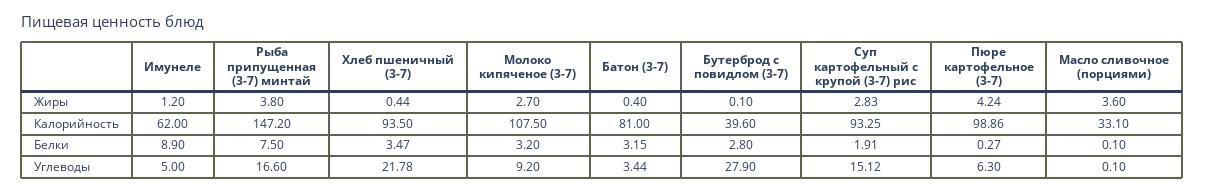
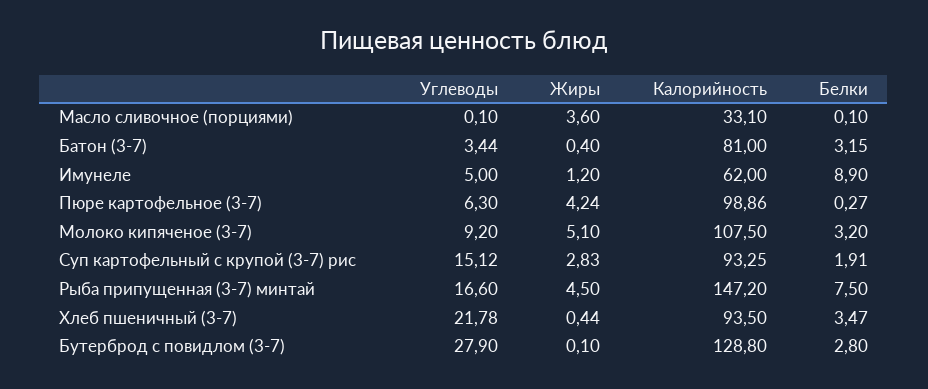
  {
    "Имунеле": {
      "Жиры": 1.2,
      "Калорийность": 62,
      "Белки": 8.9,
      "Углеводы": 5
    },
    "Рыба припущенная (3-7) минтай": {
-     "Жиры": 3.8,
+     "Жиры": 4.5,
      "Калорийность": 147.2,
      "Белки": 7.5,
      "Углеводы": 16.6
    },
    "Хлеб пшеничный (3-7)": {
      "Жиры": 0.44,
      "Калорийность": 93.5,
      "Белки": 3.47,
      "Углеводы": 21.78
    },
    "Молоко кипяченое (3-7)": {
-     "Жиры": 2.7,
+     "Жиры": 5.1,
      "Калорийность": 107.5,
      "Белки": 3.2,
      "Углеводы": 9.2
    },
    "Батон (3-7)": {
      "Жиры": 0.4,
      "Калорийность": 81,
      "Белки": 3.15,
      "Углеводы": 3.44
    },
    "Бутерброд с повидлом (3-7)": {
      "Жиры": 0.1,
-     "Калорийность": 39.6,
+     "Калорийность": 128.8,
      "Белки": 2.8,
      "Углеводы": 27.9
    },
    "Суп картофельный с крупой (3-7) рис": {
      "Жиры": 2.83,
      "Калорийность": 93.25,
      "Белки": 1.91,
      "Углеводы": 15.12
    },
    "Пюре картофельное (3-7)": {
      "Жиры": 4.24,
      "Калорийность": 98.86,
      "Белки": 0.27,
      "Углеводы": 6.3
    },
    "Масло сливочное (порциями)": {
      "Жиры": 3.6,
      "Калорийность": 33.1,
      "Белки": 0.1,
      "Углеводы": 0.1
    }
  }

